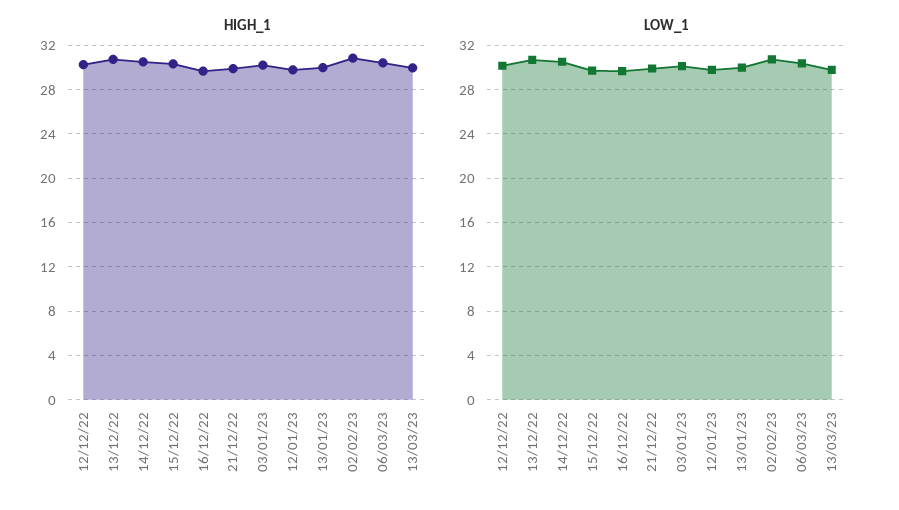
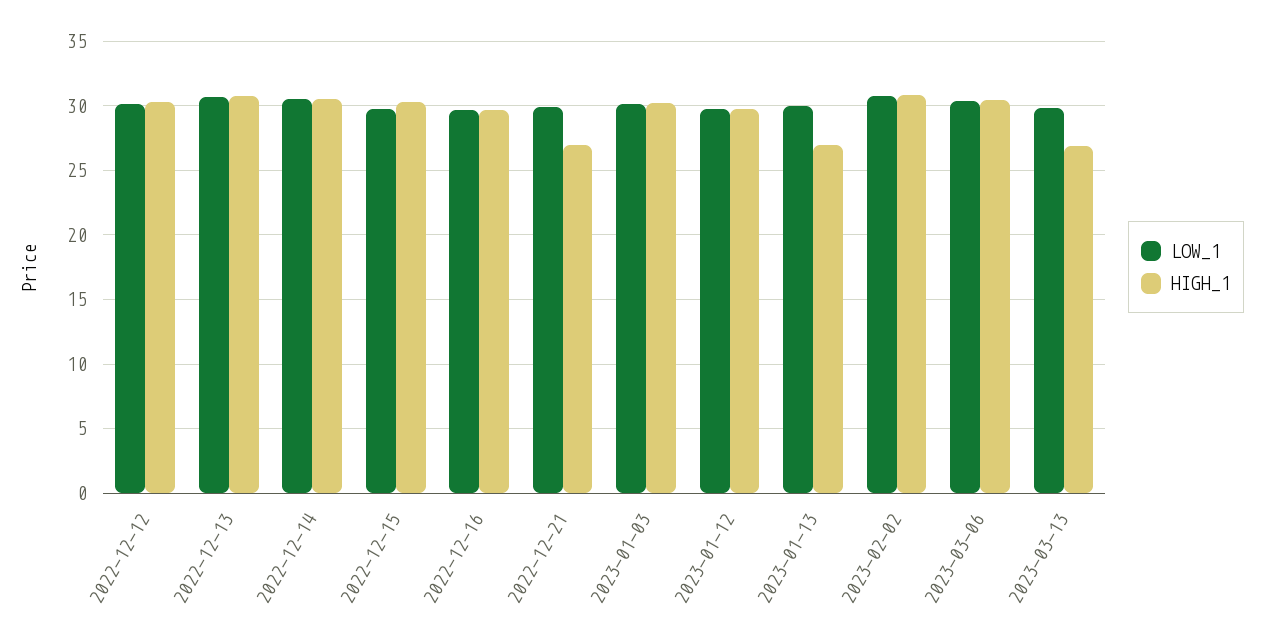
  {
    "HIGH_1": {
      "12/12/22": 30.5,
      "13/12/22": 30.5,
      "14/12/22": 30.5,
      "15/12/22": 30.5,
      "16/12/22": 29.5,
-     "21/12/22": 30,
+     "21/12/22": 27,
      "03/01/23": 30,
      "12/01/23": 30,
-     "13/01/23": 30,
+     "13/01/23": 27,
      "02/02/23": 31,
      "06/03/23": 30.5,
-     "13/03/23": 30
+     "13/03/23": 27
    },
    "LOW_1": {
      "12/12/22": 30,
      "13/12/22": 30.5,
      "14/12/22": 30.5,
      "15/12/22": 29.5,
      "16/12/22": 29.5,
      "21/12/22": 30,
      "03/01/23": 30,
      "12/01/23": 30,
      "13/01/23": 30,
      "02/02/23": 30.5,
      "06/03/23": 30.5,
      "13/03/23": 30
    }
  }

